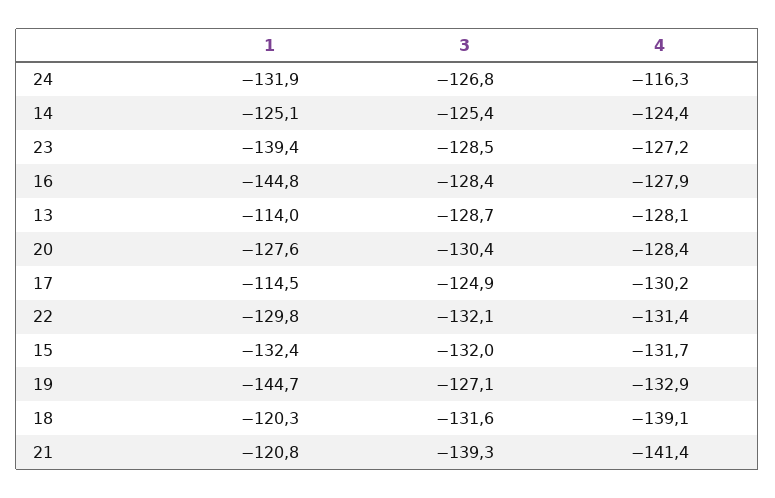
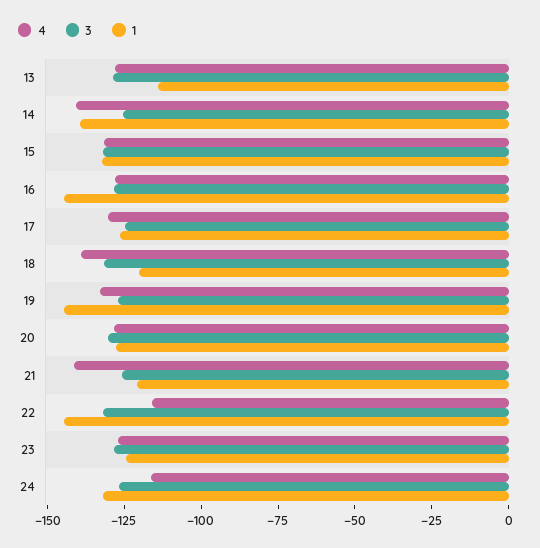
  {
    "1": {
      "24": -131.9,
-     "14": -125.1,
+     "14": -140,
-     "23": -139.4,
+     "23": -125,
      "16": -144.8,
      "13": -114,
      "20": -127.6,
-     "17": -114.5,
+     "17": -125,
-     "22": -129.8,
+     "22": -145,
      "15": -132.4,
      "19": -144.7,
      "18": -120.3,
      "21": -120.8
    },
    "3": {
      "24": -126.8,
      "14": -125.4,
      "23": -128.5,
      "16": -128.4,
      "13": -128.7,
      "20": -130.4,
      "17": -124.9,
      "22": -132.1,
      "15": -132,
      "19": -127.1,
      "18": -131.6,
-     "21": -139.3
+     "21": -125
    },
    "4": {
      "24": -116.3,
-     "14": -124.4,
+     "14": -140,
      "23": -127.2,
      "16": -127.9,
      "13": -128.1,
      "20": -128.4,
      "17": -130.2,
-     "22": -131.4,
+     "22": -115,
      "15": -131.7,
      "19": -132.9,
      "18": -139.1,
      "21": -141.4
    }
  }

